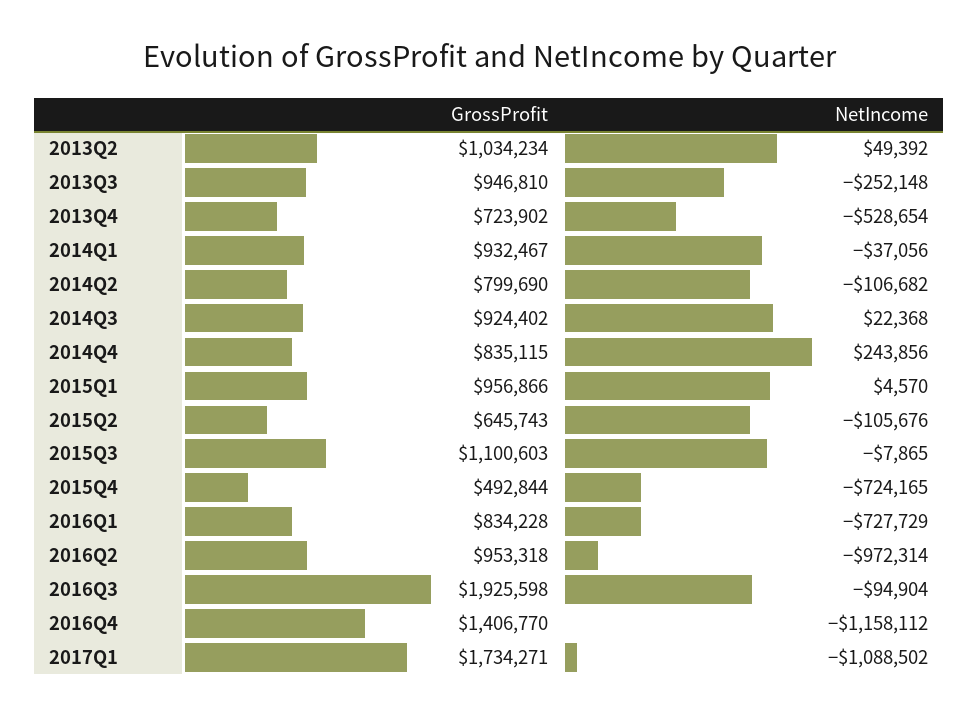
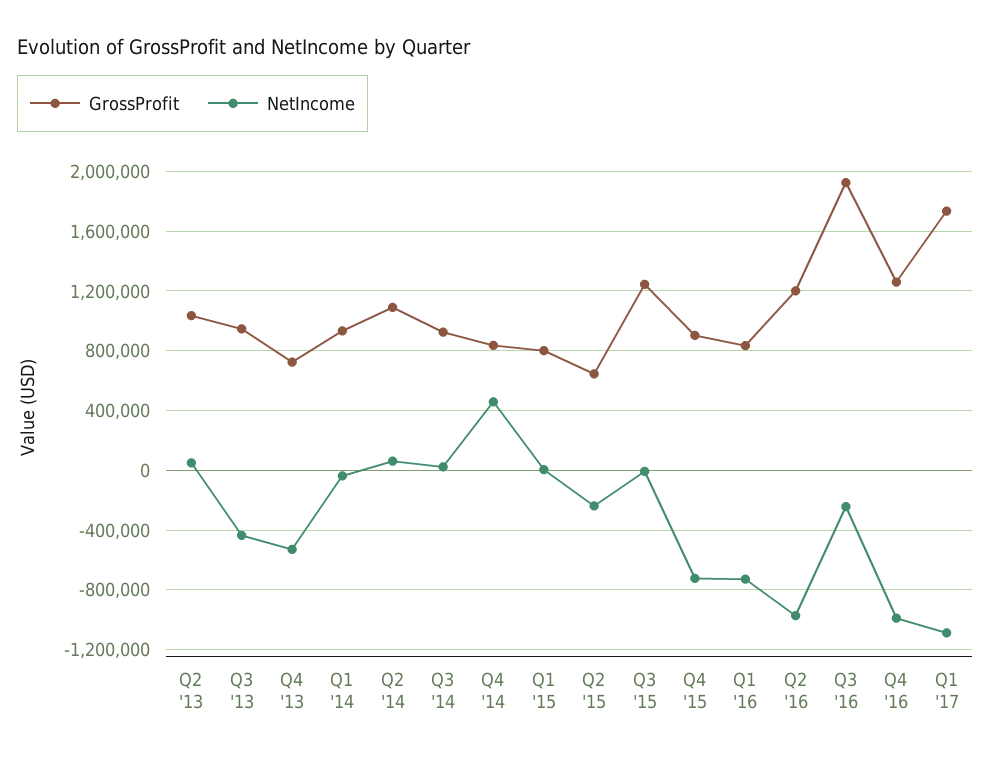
  {
    "GrossProfit": {
      "2013Q2": 1034234,
      "2013Q3": 946810,
      "2013Q4": 723902,
      "2014Q1": 932467,
-     "2014Q2": 799690,
+     "2014Q2": 1100000,
      "2014Q3": 924402,
      "2014Q4": 835115,
-     "2015Q1": 956866,
+     "2015Q1": 800000,
      "2015Q2": 645743,
-     "2015Q3": 1100603,
+     "2015Q3": 1250000,
-     "2015Q4": 492844,
+     "2015Q4": 900000,
      "2016Q1": 834228,
-     "2016Q2": 953318,
+     "2016Q2": 1200000,
      "2016Q3": 1925598,
-     "2016Q4": 1406770,
+     "2016Q4": 1250000,
      "2017Q1": 1734271
    },
    "NetIncome": {
      "2013Q2": 49392,
-     "2013Q3": -252148,
+     "2013Q3": -450000,
      "2013Q4": -528654,
      "2014Q1": -37056,
-     "2014Q2": -106682,
+     "2014Q2": 50000,
      "2014Q3": 22368,
-     "2014Q4": 243856,
+     "2014Q4": 450000,
      "2015Q1": 4570,
-     "2015Q2": -105676,
+     "2015Q2": -250000,
      "2015Q3": -7865,
      "2015Q4": -724165,
      "2016Q1": -727729,
      "2016Q2": -972314,
-     "2016Q3": -94904,
+     "2016Q3": -250000,
-     "2016Q4": -1158112,
+     "2016Q4": -1000000,
      "2017Q1": -1088502
    }
  }

